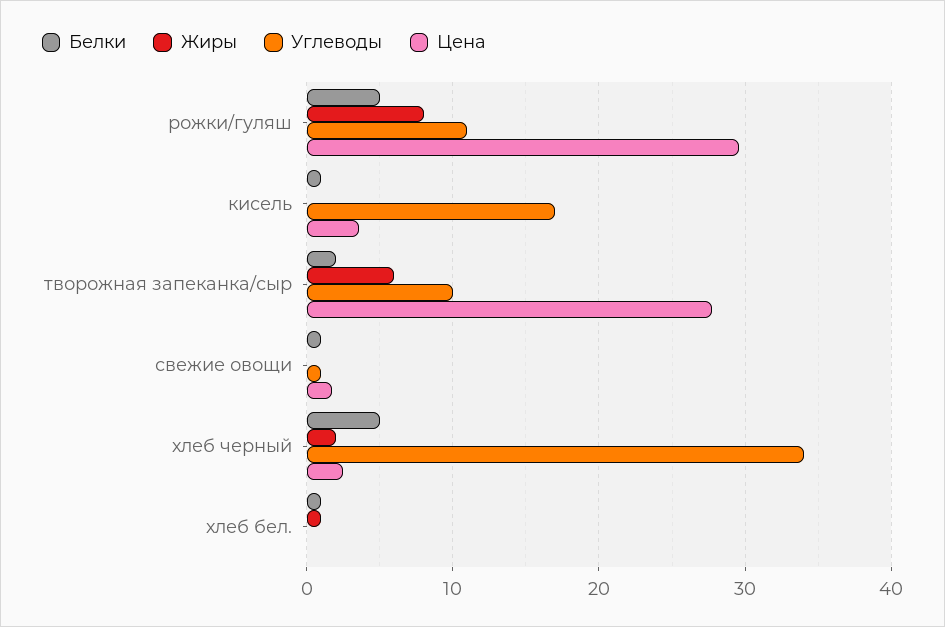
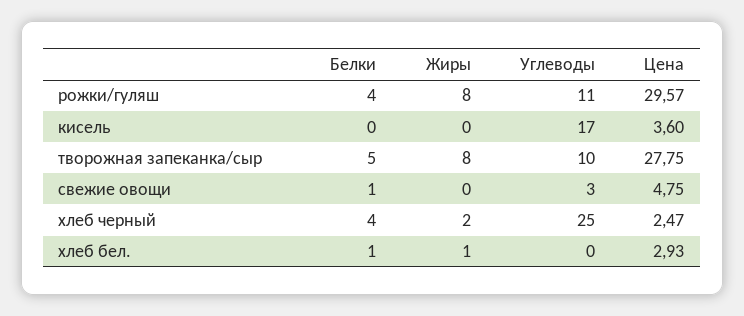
  {
    "Белки": {
-     "рожки/гуляш": 5,
+     "рожки/гуляш": 4,
-     "кисель": 1,
+     "кисель": 0,
-     "творожная запеканка/сыр": 2,
+     "творожная запеканка/сыр": 5,
      "свежие овощи": 1,
-     "хлеб черный": 5,
+     "хлеб черный": 4,
      "хлеб бел.": 1
    },
    "Жиры": {
      "рожки/гуляш": 8,
      "кисель": 0,
-     "творожная запеканка/сыр": 6,
+     "творожная запеканка/сыр": 8,
      "свежие овощи": 0,
      "хлеб черный": 2,
      "хлеб бел.": 1
    },
    "Углеводы": {
      "рожки/гуляш": 11,
      "кисель": 17,
      "творожная запеканка/сыр": 10,
-     "свежие овощи": 1,
+     "свежие овощи": 3,
-     "хлеб черный": 34,
+     "хлеб черный": 25,
      "хлеб бел.": 0
    },
    "Цена": {
      "рожки/гуляш": 29.57,
      "кисель": 3.6,
      "творожная запеканка/сыр": 27.75,
-     "свежие овощи": 2,
+     "свежие овощи": 4.75,
      "хлеб черный": 2.47,
-     "хлеб бел.": 0
+     "хлеб бел.": 2.93
    }
  }

